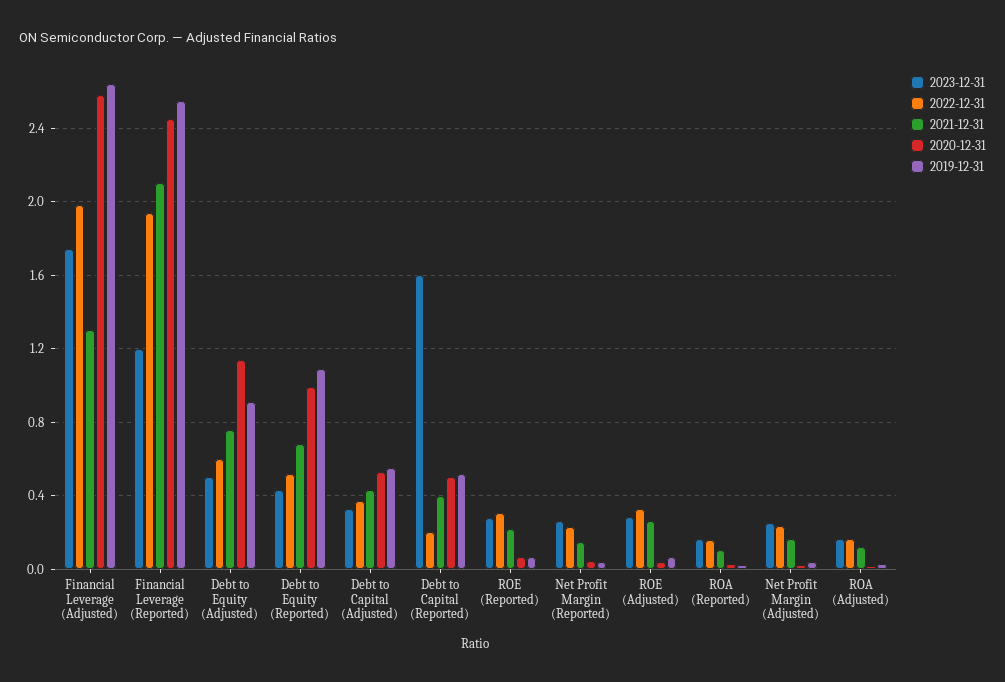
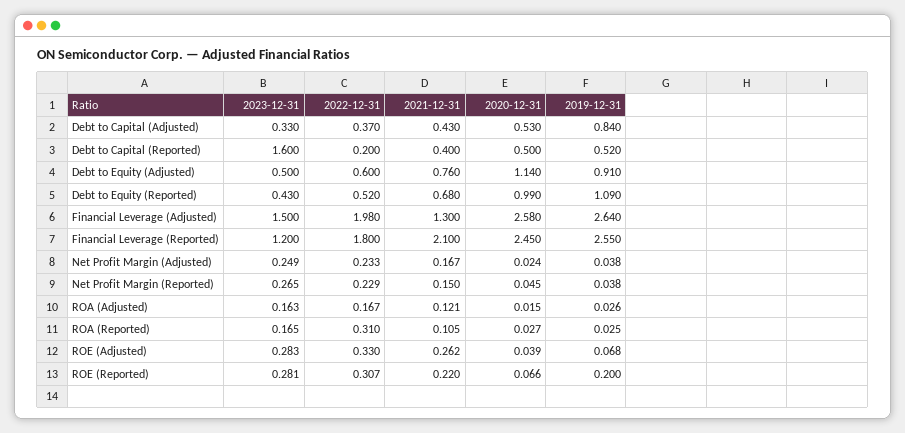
  {
    "2023-12-31": {
-     "Financial Leverage (Adjusted)": 1.75,
+     "Financial Leverage (Adjusted)": 1.5,
      "Financial Leverage (Reported)": 1.2,
      "Debt to Equity (Adjusted)": 0.5,
      "Debt to Equity (Reported)": 0.43,
      "Debt to Capital (Adjusted)": 0.33,
      "Debt to Capital (Reported)": 1.6,
      "ROE (Reported)": 0.281,
      "Net Profit Margin (Reported)": 0.265,
      "ROE (Adjusted)": 0.283,
      "ROA (Reported)": 0.165,
      "Net Profit Margin (Adjusted)": 0.249,
      "ROA (Adjusted)": 0.163
    },
    "2022-12-31": {
      "Financial Leverage (Adjusted)": 1.98,
-     "Financial Leverage (Reported)": 1.95,
+     "Financial Leverage (Reported)": 1.8,
      "Debt to Equity (Adjusted)": 0.6,
      "Debt to Equity (Reported)": 0.52,
      "Debt to Capital (Adjusted)": 0.37,
      "Debt to Capital (Reported)": 0.2,
      "ROE (Reported)": 0.307,
      "Net Profit Margin (Reported)": 0.229,
      "ROE (Adjusted)": 0.33,
-     "ROA (Reported)": 0.15,
+     "ROA (Reported)": 0.31,
      "Net Profit Margin (Adjusted)": 0.233,
      "ROA (Adjusted)": 0.167
    },
    "2021-12-31": {
      "Financial Leverage (Adjusted)": 1.3,
      "Financial Leverage (Reported)": 2.1,
      "Debt to Equity (Adjusted)": 0.76,
      "Debt to Equity (Reported)": 0.68,
      "Debt to Capital (Adjusted)": 0.43,
      "Debt to Capital (Reported)": 0.4,
      "ROE (Reported)": 0.22,
      "Net Profit Margin (Reported)": 0.15,
      "ROE (Adjusted)": 0.262,
      "ROA (Reported)": 0.105,
      "Net Profit Margin (Adjusted)": 0.167,
      "ROA (Adjusted)": 0.121
    },
    "2020-12-31": {
      "Financial Leverage (Adjusted)": 2.58,
      "Financial Leverage (Reported)": 2.45,
      "Debt to Equity (Adjusted)": 1.14,
      "Debt to Equity (Reported)": 0.99,
      "Debt to Capital (Adjusted)": 0.53,
      "Debt to Capital (Reported)": 0.5,
      "ROE (Reported)": 0.066,
      "Net Profit Margin (Reported)": 0.045,
      "ROE (Adjusted)": 0.039,
      "ROA (Reported)": 0.027,
      "Net Profit Margin (Adjusted)": 0.024,
      "ROA (Adjusted)": 0.015
    },
    "2019-12-31": {
      "Financial Leverage (Adjusted)": 2.64,
      "Financial Leverage (Reported)": 2.55,
      "Debt to Equity (Adjusted)": 0.91,
      "Debt to Equity (Reported)": 1.09,
-     "Debt to Capital (Adjusted)": 0.55,
+     "Debt to Capital (Adjusted)": 0.84,
      "Debt to Capital (Reported)": 0.52,
-     "ROE (Reported)": 0.05,
+     "ROE (Reported)": 0.2,
      "Net Profit Margin (Reported)": 0.038,
      "ROE (Adjusted)": 0.068,
      "ROA (Reported)": 0.025,
      "Net Profit Margin (Adjusted)": 0.038,
      "ROA (Adjusted)": 0.026
    }
  }

